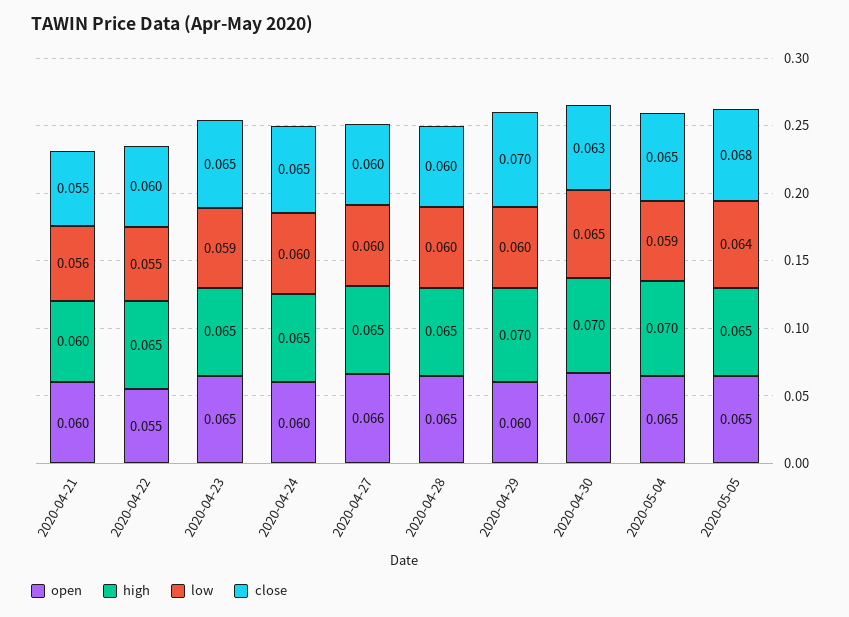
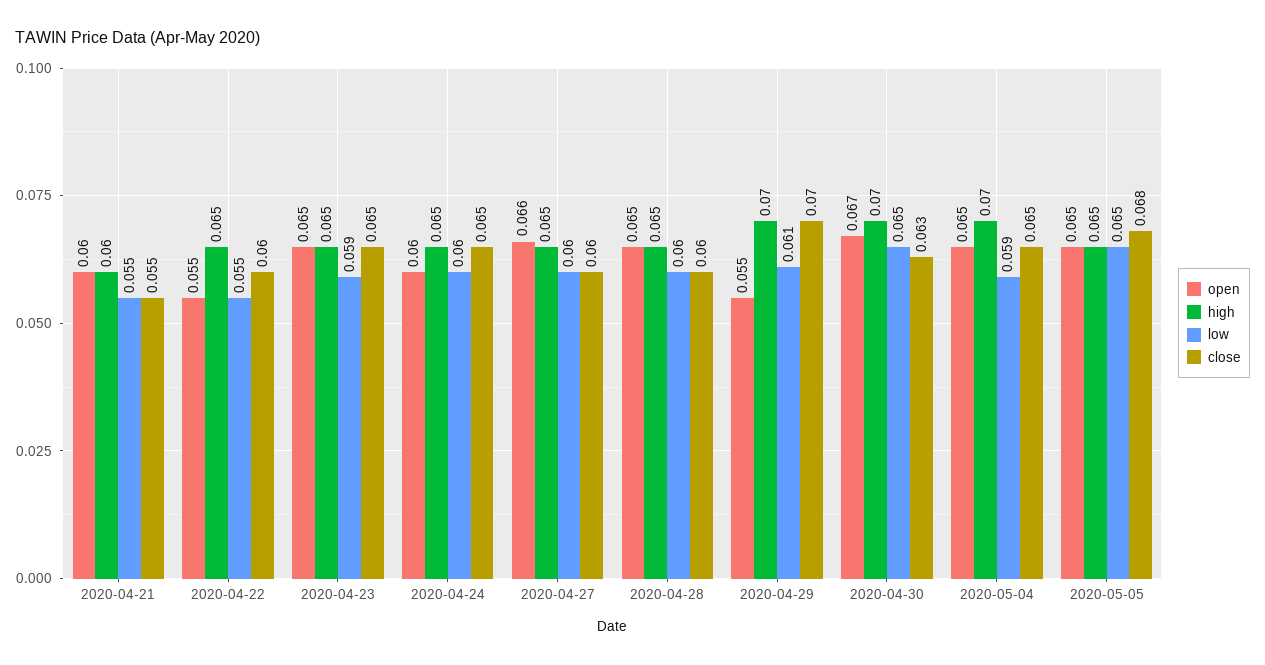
  {
    "open": {
      "2020-04-21": 0.06,
      "2020-04-22": 0.055,
      "2020-04-23": 0.065,
      "2020-04-24": 0.06,
      "2020-04-27": 0.066,
      "2020-04-28": 0.065,
-     "2020-04-29": 0.06,
+     "2020-04-29": 0.055,
      "2020-04-30": 0.067,
      "2020-05-04": 0.065,
      "2020-05-05": 0.065
    },
    "high": {
      "2020-04-21": 0.06,
      "2020-04-22": 0.065,
      "2020-04-23": 0.065,
      "2020-04-24": 0.065,
      "2020-04-27": 0.065,
      "2020-04-28": 0.065,
      "2020-04-29": 0.07,
      "2020-04-30": 0.07,
      "2020-05-04": 0.07,
      "2020-05-05": 0.065
    },
    "low": {
-     "2020-04-21": 0.056,
+     "2020-04-21": 0.055,
      "2020-04-22": 0.055,
      "2020-04-23": 0.059,
      "2020-04-24": 0.06,
      "2020-04-27": 0.06,
      "2020-04-28": 0.06,
-     "2020-04-29": 0.06,
+     "2020-04-29": 0.061,
      "2020-04-30": 0.065,
      "2020-05-04": 0.059,
-     "2020-05-05": 0.064
+     "2020-05-05": 0.065
    },
    "close": {
      "2020-04-21": 0.055,
      "2020-04-22": 0.06,
      "2020-04-23": 0.065,
      "2020-04-24": 0.065,
      "2020-04-27": 0.06,
      "2020-04-28": 0.06,
      "2020-04-29": 0.07,
      "2020-04-30": 0.063,
      "2020-05-04": 0.065,
      "2020-05-05": 0.068
    }
  }

